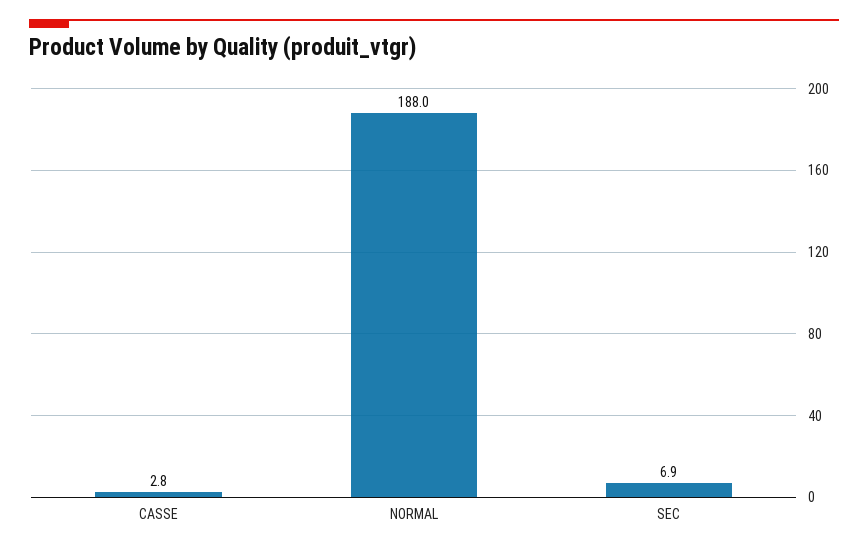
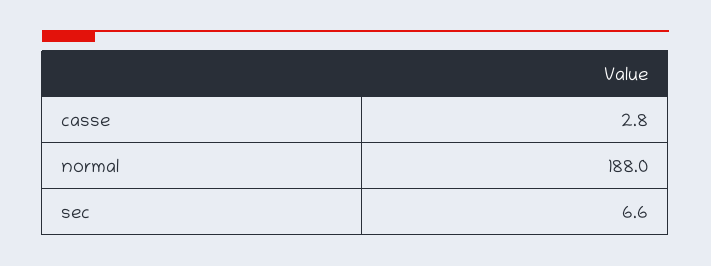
  {
    "CASSE": 2.8,
    "NORMAL": 188,
-   "SEC": 6.9
+   "SEC": 6.6
  }

